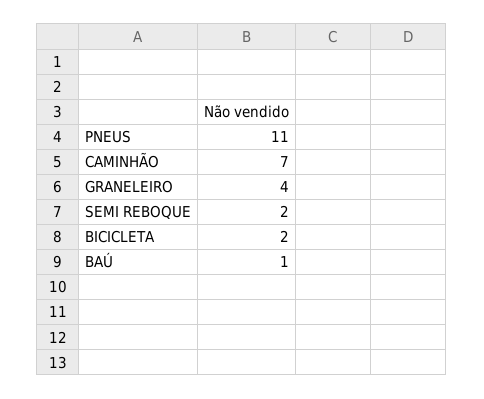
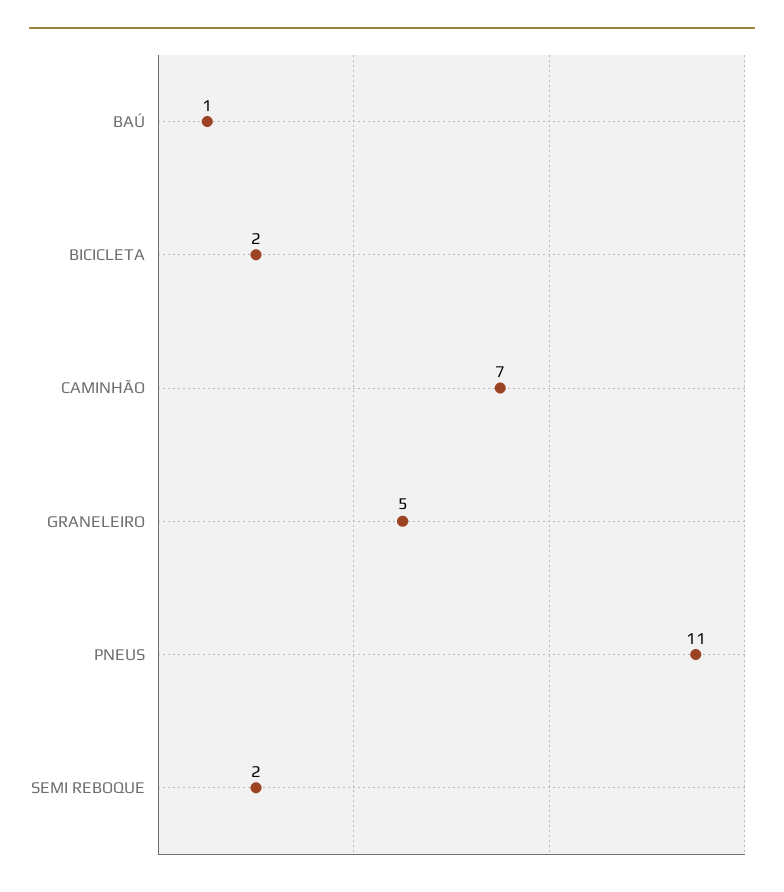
  {
    "PNEUS": 11,
    "CAMINHÃO": 7,
-   "GRANELEIRO": 4,
+   "GRANELEIRO": 5,
    "SEMI REBOQUE": 2,
    "BICICLETA": 2,
    "BAÚ": 1
  }

